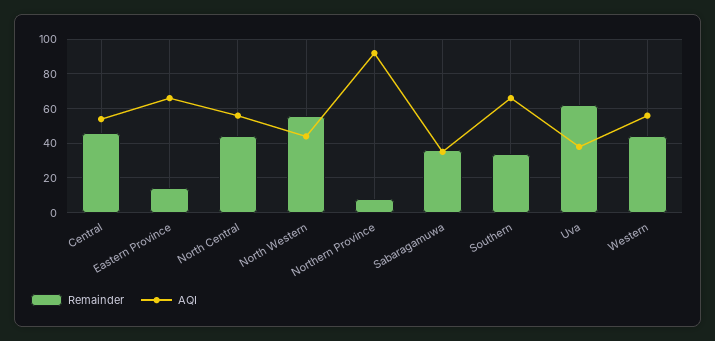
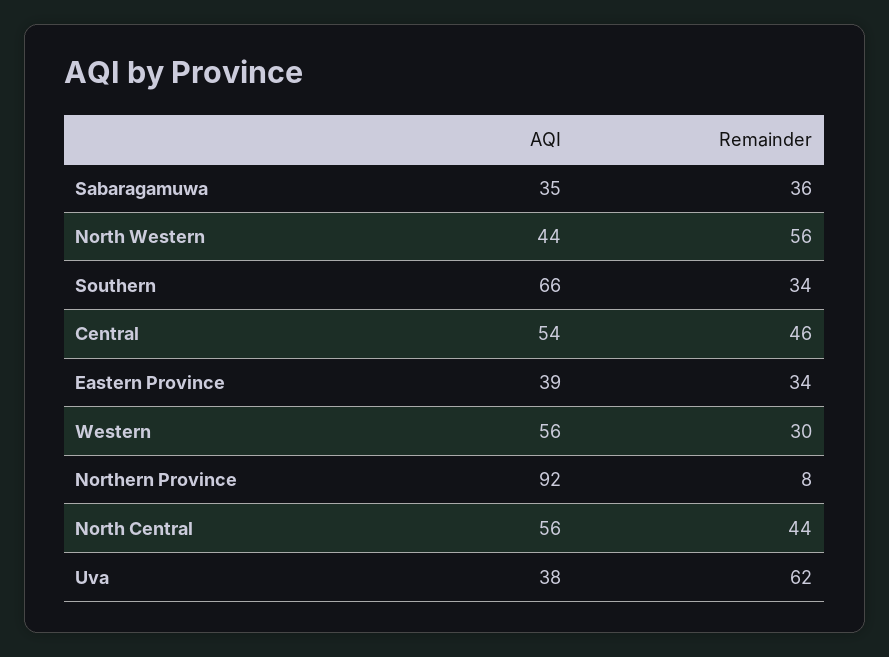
  {
    "Remainder": {
      "Central": 46,
-     "Eastern Province": 15,
+     "Eastern Province": 34,
      "North Central": 44,
      "North Western": 56,
      "Northern Province": 8,
      "Sabaragamuwa": 36,
      "Southern": 34,
      "Uva": 62,
-     "Western": 45
+     "Western": 30
    },
    "AQI": {
      "Central": 54,
-     "Eastern Province": 65,
+     "Eastern Province": 39,
      "North Central": 56,
      "North Western": 44,
      "Northern Province": 92,
      "Sabaragamuwa": 35,
      "Southern": 66,
      "Uva": 38,
      "Western": 56
    }
  }

